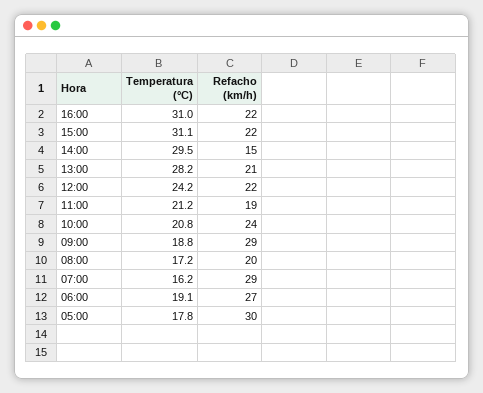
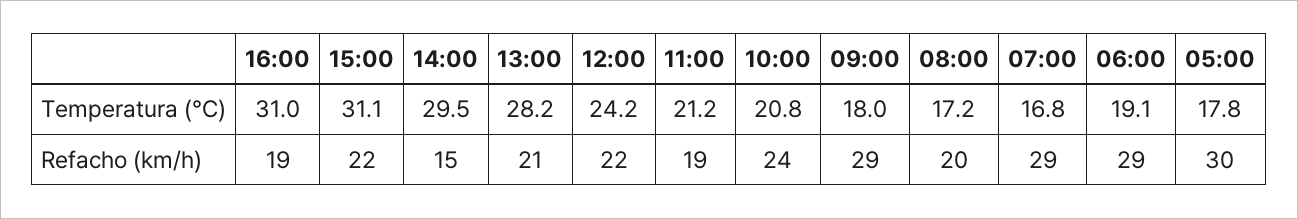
  {
    "Temperatura (°C)": {
      "16:00": 31,
      "15:00": 31.1,
      "14:00": 29.5,
      "13:00": 28.2,
      "12:00": 24.2,
      "11:00": 21.2,
      "10:00": 20.8,
-     "09:00": 18.8,
+     "09:00": 18,
      "08:00": 17.2,
-     "07:00": 16.2,
+     "07:00": 16.8,
      "06:00": 19.1,
      "05:00": 17.8
    },
    "Refacho (km/h)": {
-     "16:00": 22,
+     "16:00": 19,
      "15:00": 22,
      "14:00": 15,
      "13:00": 21,
      "12:00": 22,
      "11:00": 19,
      "10:00": 24,
      "09:00": 29,
      "08:00": 20,
      "07:00": 29,
-     "06:00": 27,
+     "06:00": 29,
      "05:00": 30
    }
  }

